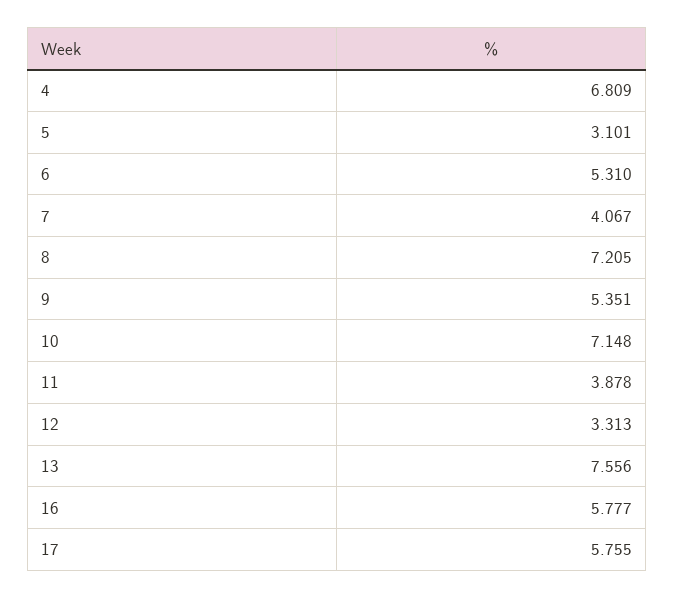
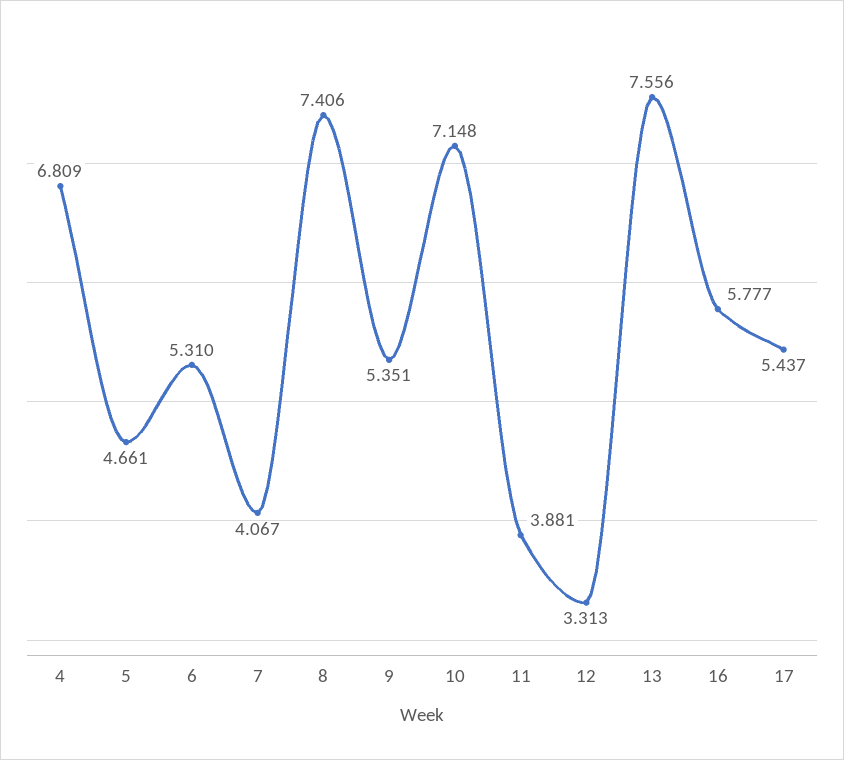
  {
    "4": 6.809,
-   "5": 3.101,
+   "5": 4.661,
    "6": 5.31,
    "7": 4.067,
-   "8": 7.205,
+   "8": 7.406,
    "9": 5.351,
    "10": 7.148,
-   "11": 3.878,
+   "11": 3.881,
    "12": 3.313,
    "13": 7.556,
    "16": 5.777,
-   "17": 5.755
+   "17": 5.437
  }

